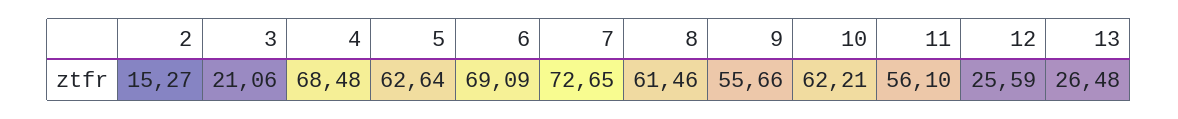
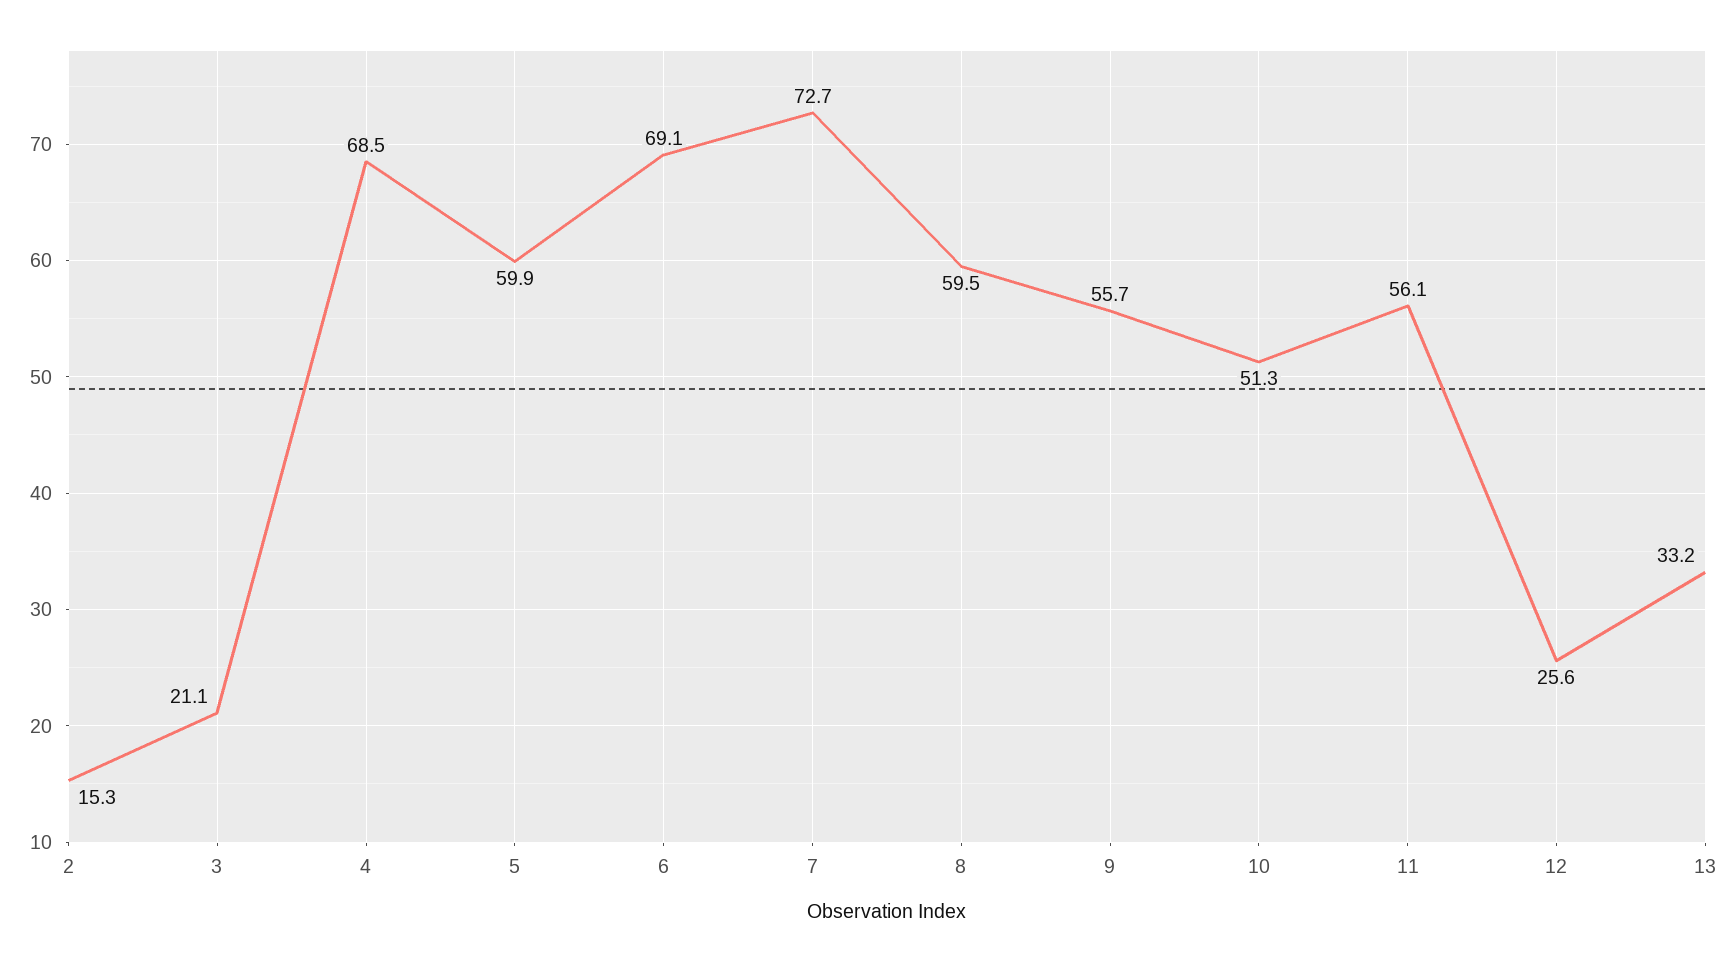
  {
    "2": 15.27,
    "3": 21.06,
    "4": 68.48,
-   "5": 62.64,
+   "5": 59.9,
    "6": 69.09,
    "7": 72.65,
-   "8": 61.46,
+   "8": 59.5,
    "9": 55.66,
-   "10": 62.21,
+   "10": 51.3,
    "11": 56.1,
    "12": 25.59,
-   "13": 26.48
+   "13": 33.2
  }

